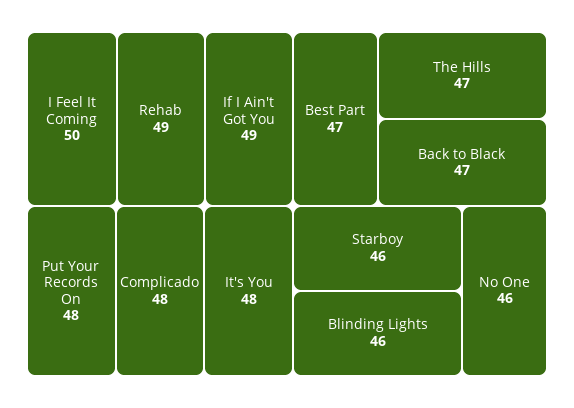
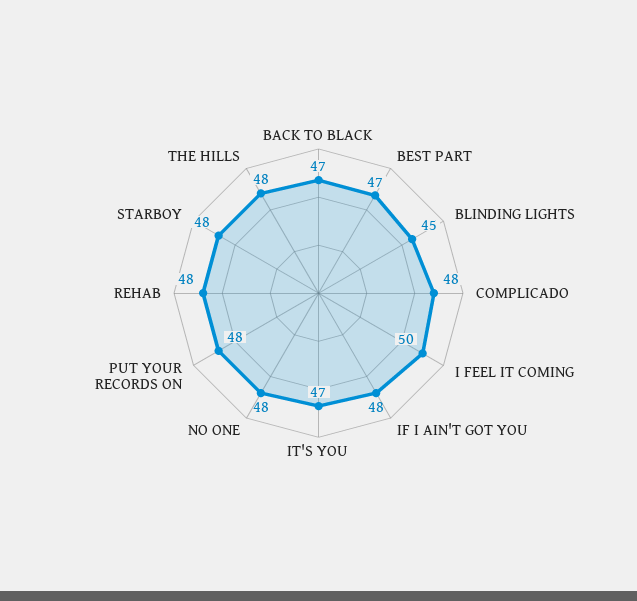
  {
    "I Feel It Coming": 50,
-   "Rehab": 49,
+   "Rehab": 48,
-   "If I Ain't Got You": 49,
+   "If I Ain't Got You": 48,
    "Put Your Records On": 48,
    "Complicado": 48,
-   "It's You": 48,
+   "It's You": 47,
    "Best Part": 47,
-   "The Hills": 47,
+   "The Hills": 48,
    "Back to Black": 47,
-   "Starboy": 46,
+   "Starboy": 48,
-   "Blinding Lights": 46,
+   "Blinding Lights": 45,
-   "No One": 46
+   "No One": 48
  }

